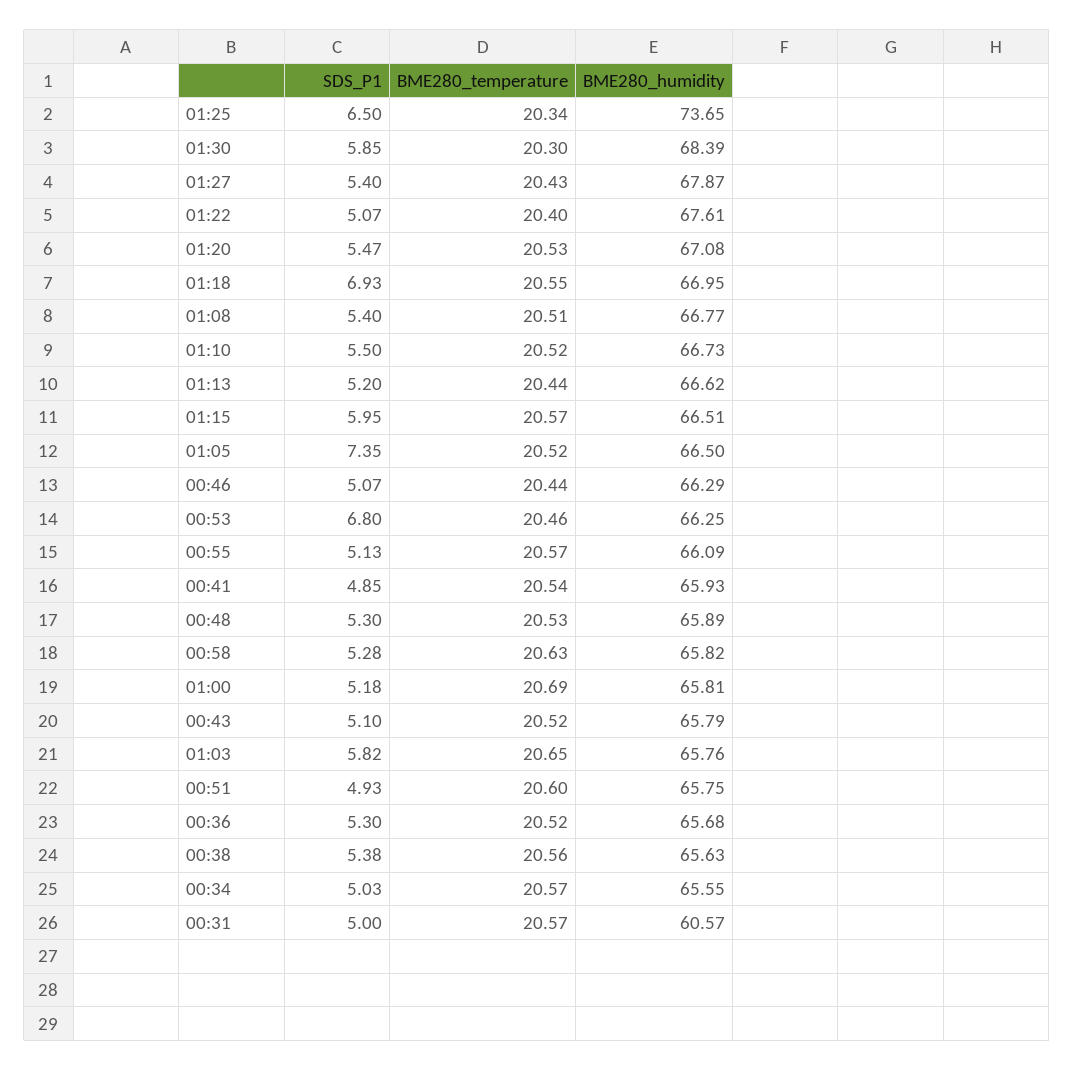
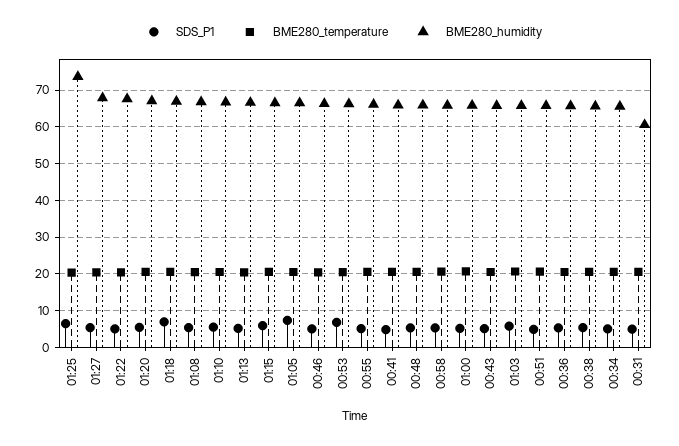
  {
    "SDS_P1": {
      "01:25": 6.5,
-     "01:30": 5.85,
      "01:27": 5.4,
      "01:22": 5.07,
      "01:20": 5.47,
      "01:18": 6.93,
      "01:08": 5.4,
      "01:10": 5.5,
      "01:13": 5.2,
      "01:15": 5.95,
      "01:05": 7.35,
      "00:46": 5.07,
      "00:53": 6.8,
      "00:55": 5.13,
      "00:41": 4.85,
      "00:48": 5.3,
      "00:58": 5.28,
      "01:00": 5.18,
      "00:43": 5.1,
      "01:03": 5.82,
      "00:51": 4.93,
      "00:36": 5.3,
      "00:38": 5.38,
      "00:34": 5.03,
      "00:31": 5
    },
    "BME280_temperature": {
      "01:25": 20.34,
-     "01:30": 20.3,
      "01:27": 20.43,
      "01:22": 20.4,
      "01:20": 20.53,
      "01:18": 20.55,
      "01:08": 20.51,
      "01:10": 20.52,
      "01:13": 20.44,
      "01:15": 20.57,
      "01:05": 20.52,
      "00:46": 20.44,
      "00:53": 20.46,
      "00:55": 20.57,
      "00:41": 20.54,
      "00:48": 20.53,
      "00:58": 20.63,
      "01:00": 20.69,
      "00:43": 20.52,
      "01:03": 20.65,
      "00:51": 20.6,
      "00:36": 20.52,
      "00:38": 20.56,
      "00:34": 20.57,
      "00:31": 20.57
    },
    "BME280_humidity": {
      "01:25": 73.65,
-     "01:30": 68.39,
      "01:27": 67.87,
      "01:22": 67.61,
      "01:20": 67.08,
      "01:18": 66.95,
      "01:08": 66.77,
      "01:10": 66.73,
      "01:13": 66.62,
      "01:15": 66.51,
      "01:05": 66.5,
      "00:46": 66.29,
      "00:53": 66.25,
      "00:55": 66.09,
      "00:41": 65.93,
      "00:48": 65.89,
      "00:58": 65.82,
      "01:00": 65.81,
      "00:43": 65.79,
      "01:03": 65.76,
      "00:51": 65.75,
      "00:36": 65.68,
      "00:38": 65.63,
      "00:34": 65.55,
      "00:31": 60.57
    }
  }

